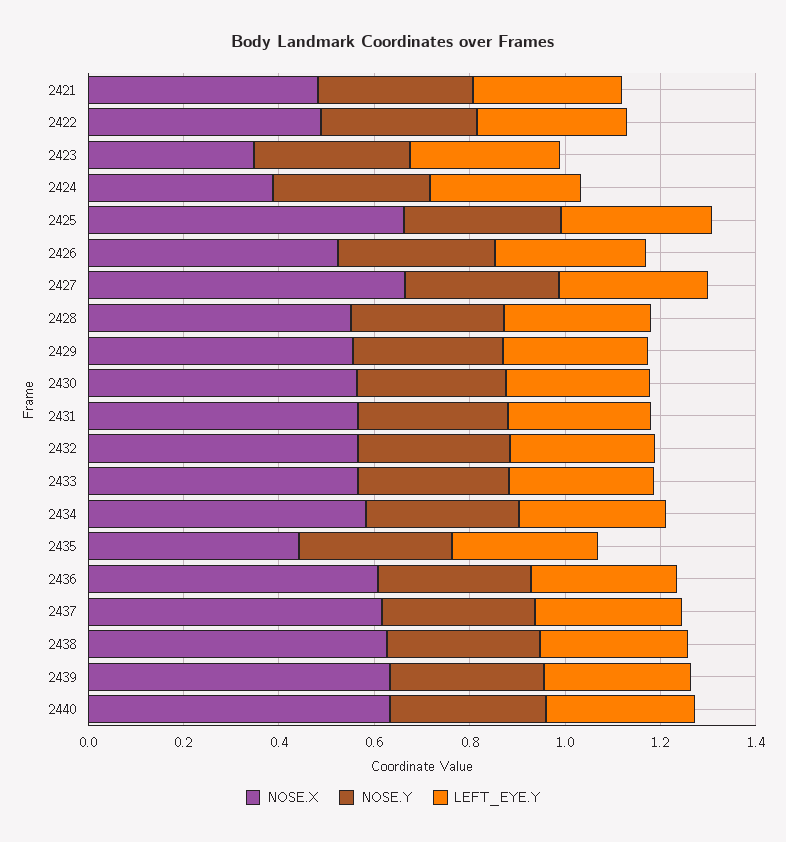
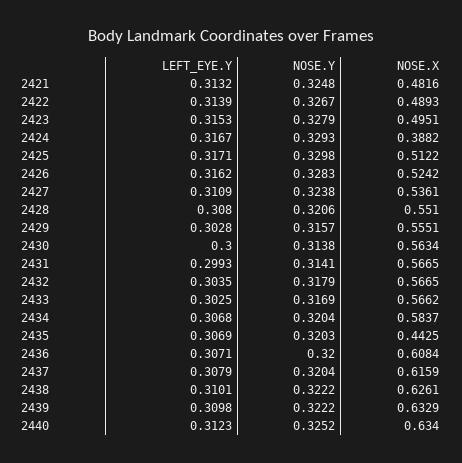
  {
    "NOSE.X": {
      "2421": 0.4816,
      "2422": 0.4893,
-     "2423": 0.35,
+     "2423": 0.4951,
      "2424": 0.3882,
-     "2425": 0.65,
+     "2425": 0.5122,
      "2426": 0.5242,
-     "2427": 0.65,
+     "2427": 0.5361,
      "2428": 0.551,
      "2429": 0.5551,
      "2430": 0.5634,
      "2431": 0.5665,
      "2432": 0.5665,
      "2433": 0.5662,
      "2434": 0.5837,
      "2435": 0.4425,
      "2436": 0.6084,
      "2437": 0.6159,
      "2438": 0.6261,
      "2439": 0.6329,
      "2440": 0.634
    },
    "NOSE.Y": {
      "2421": 0.3248,
      "2422": 0.3267,
      "2423": 0.3279,
      "2424": 0.3293,
      "2425": 0.3298,
      "2426": 0.3283,
      "2427": 0.3238,
      "2428": 0.3206,
      "2429": 0.3157,
      "2430": 0.3138,
      "2431": 0.3141,
      "2432": 0.3179,
      "2433": 0.3169,
      "2434": 0.3204,
      "2435": 0.3203,
      "2436": 0.32,
      "2437": 0.3204,
      "2438": 0.3222,
      "2439": 0.3222,
      "2440": 0.3252
    },
    "LEFT_EYE.Y": {
      "2421": 0.3132,
      "2422": 0.3139,
      "2423": 0.3153,
      "2424": 0.3167,
      "2425": 0.3171,
      "2426": 0.3162,
      "2427": 0.3109,
      "2428": 0.308,
      "2429": 0.3028,
      "2430": 0.3,
      "2431": 0.2993,
      "2432": 0.3035,
      "2433": 0.3025,
      "2434": 0.3068,
      "2435": 0.3069,
      "2436": 0.3071,
      "2437": 0.3079,
      "2438": 0.3101,
      "2439": 0.3098,
      "2440": 0.3123
    }
  }

